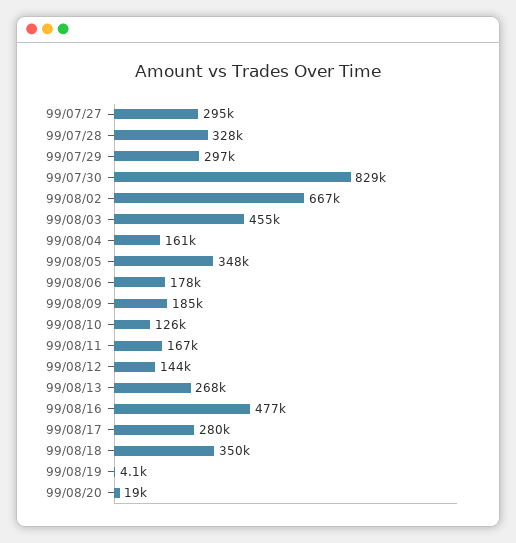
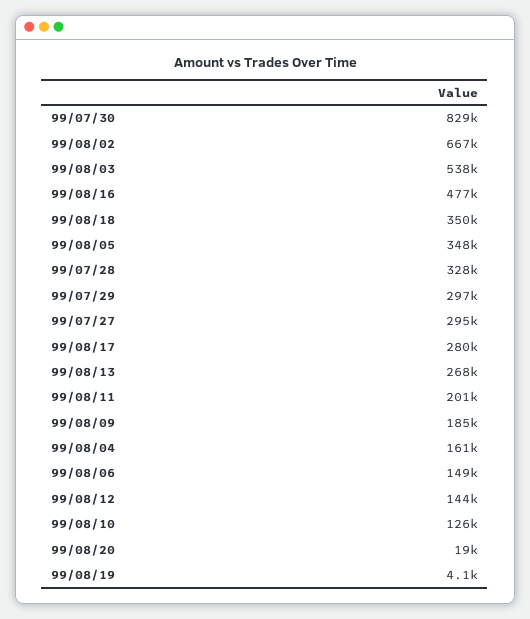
  {
    "99/07/27": 295000,
    "99/07/28": 328000,
    "99/07/29": 297000,
    "99/07/30": 829000,
    "99/08/02": 667000,
-   "99/08/03": 455000,
+   "99/08/03": 538000,
    "99/08/04": 161000,
    "99/08/05": 348000,
-   "99/08/06": 178000,
+   "99/08/06": 149000,
    "99/08/09": 185000,
    "99/08/10": 126000,
-   "99/08/11": 167000,
+   "99/08/11": 201000,
    "99/08/12": 144000,
    "99/08/13": 268000,
    "99/08/16": 477000,
    "99/08/17": 280000,
    "99/08/18": 350000,
    "99/08/19": 4100,
    "99/08/20": 19000
  }

